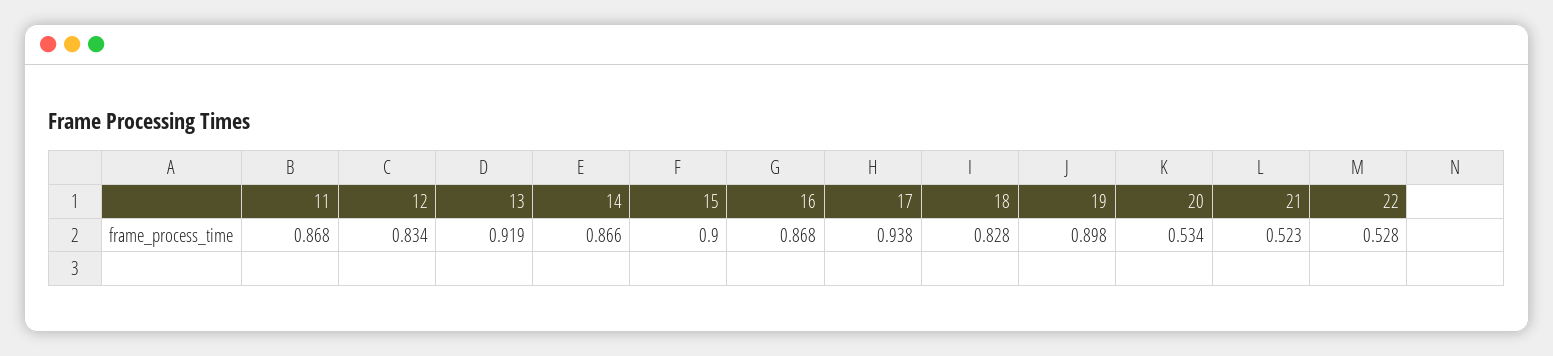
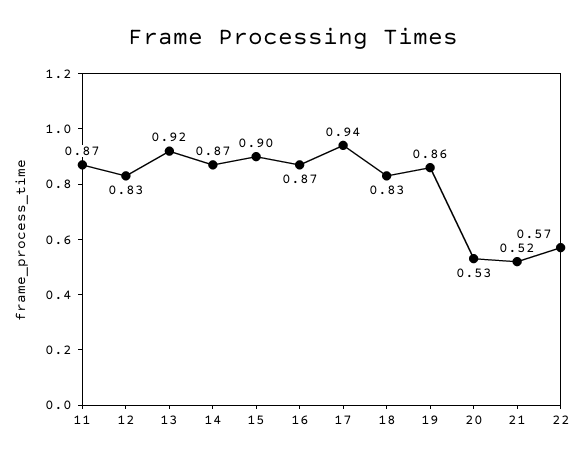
  {
    "11": 0.868,
    "12": 0.834,
    "13": 0.919,
    "14": 0.866,
    "15": 0.9,
    "16": 0.868,
    "17": 0.938,
    "18": 0.828,
-   "19": 0.898,
+   "19": 0.86,
    "20": 0.534,
    "21": 0.523,
-   "22": 0.528
+   "22": 0.57
  }

